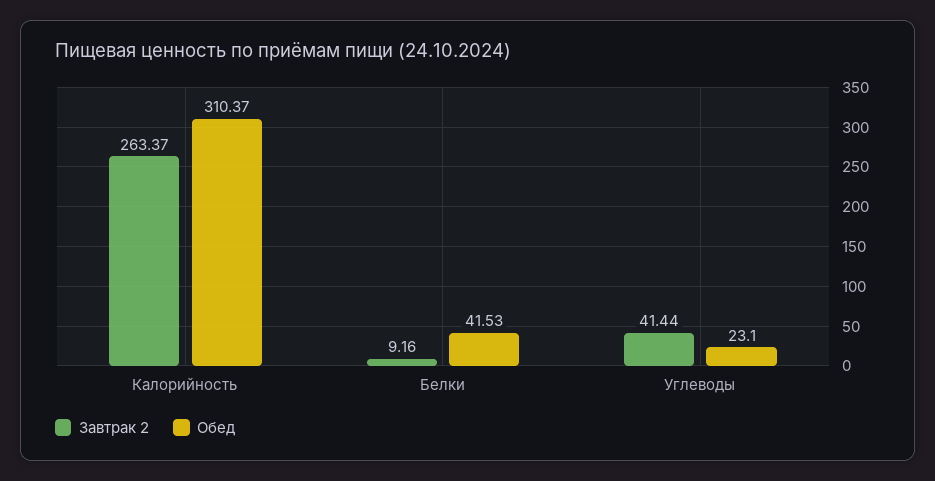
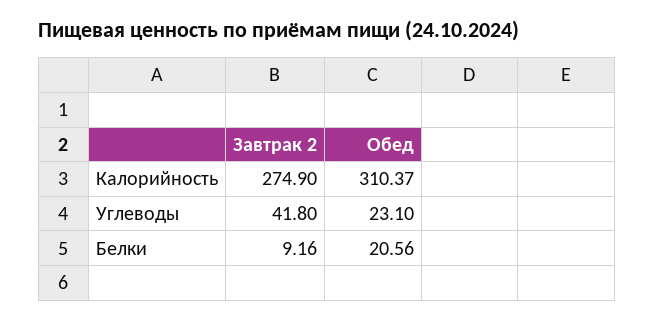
  {
    "Завтрак 2": {
-     "Калорийность": 263.37,
+     "Калорийность": 274.9,
      "Белки": 9.16,
-     "Углеводы": 41.44
+     "Углеводы": 41.8
    },
    "Обед": {
      "Калорийность": 310.37,
-     "Белки": 41.53,
+     "Белки": 20.56,
      "Углеводы": 23.1
    }
  }

